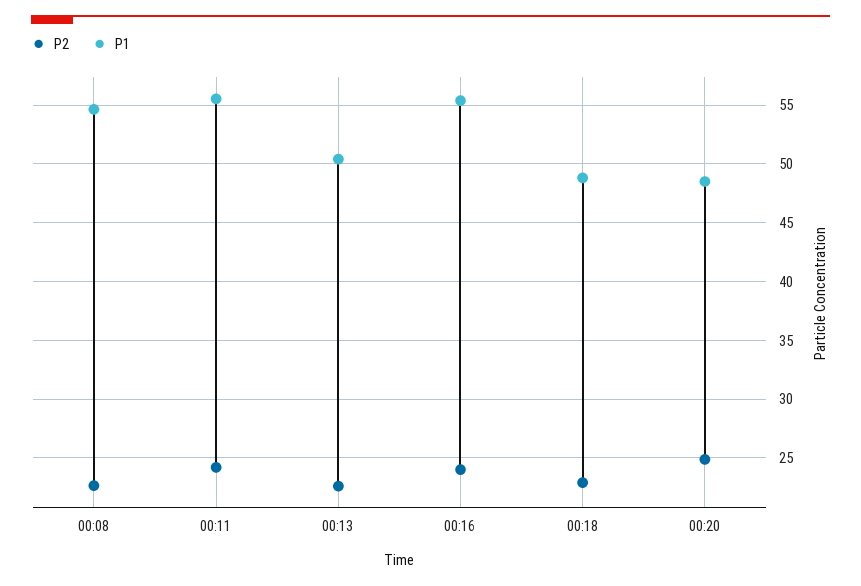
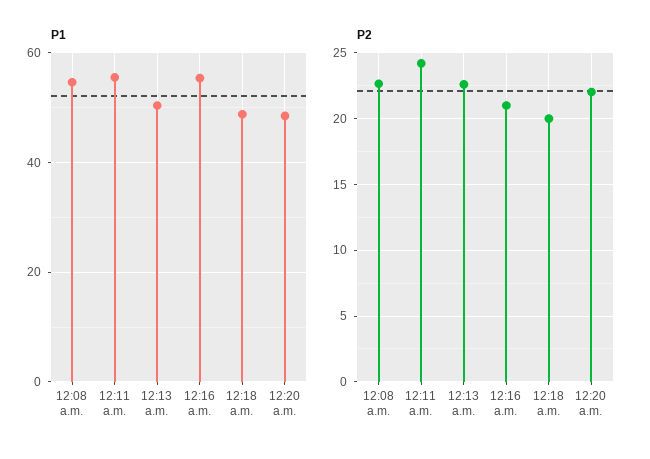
  {
    "P2": {
      "00:08": 22.5,
      "00:11": 24,
      "00:13": 22.5,
-     "00:16": 24,
+     "00:16": 21,
-     "00:18": 23,
+     "00:18": 20,
-     "00:20": 25
+     "00:20": 22
    },
    "P1": {
      "00:08": 55,
      "00:11": 56,
      "00:13": 50,
      "00:16": 55,
      "00:18": 49,
      "00:20": 49
    }
  }

